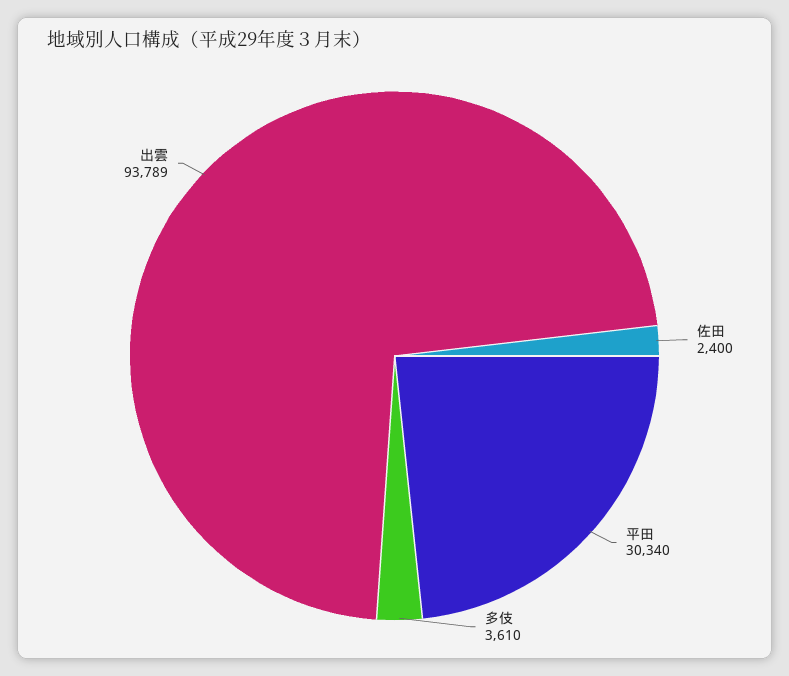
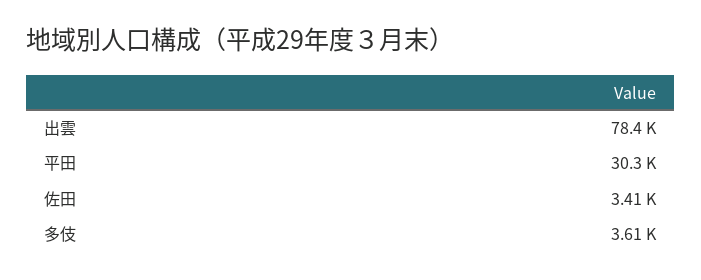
  {
-   "佐田": 2400,
+   "佐田": 3410,
    "平田": 30340,
    "多伎": 3610,
-   "出雲": 93789
+   "出雲": 78400
  }

